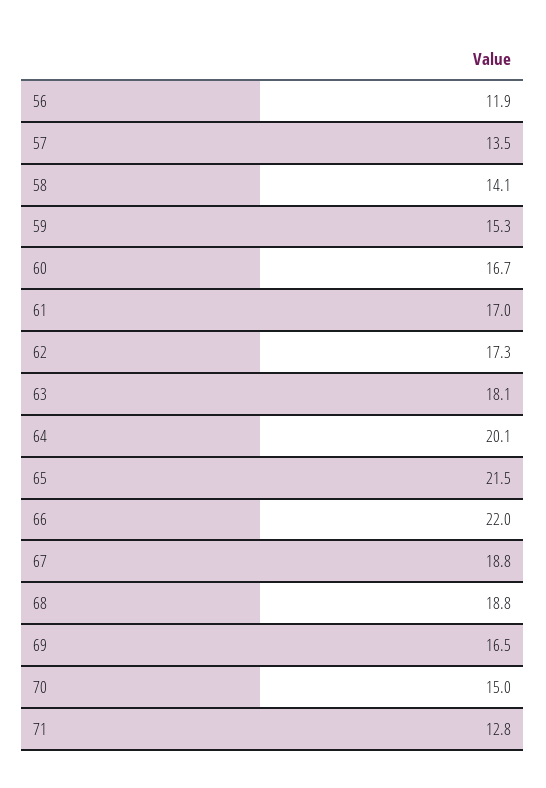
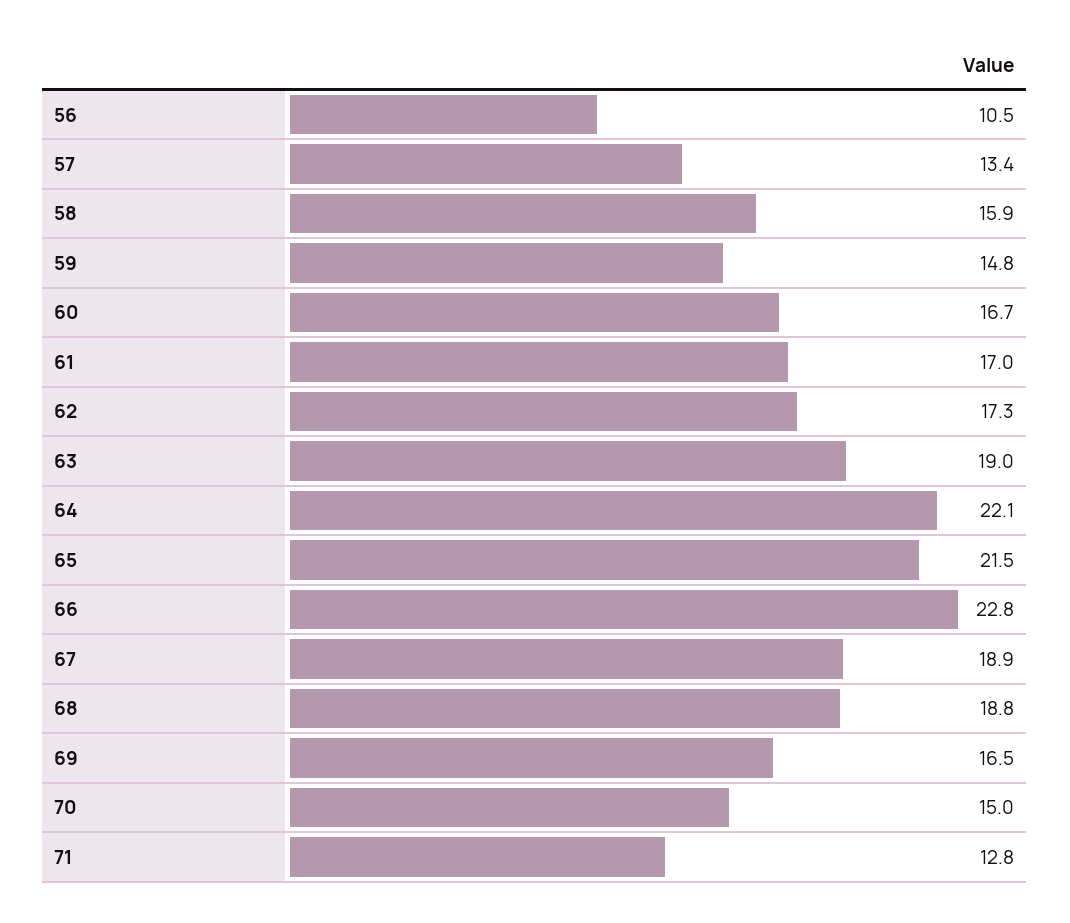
  {
-   "56": 11.9,
+   "56": 10.5,
-   "57": 13.5,
+   "57": 13.4,
-   "58": 14.1,
+   "58": 15.9,
-   "59": 15.3,
+   "59": 14.8,
    "60": 16.7,
    "61": 17,
    "62": 17.3,
-   "63": 18.1,
+   "63": 19,
-   "64": 20.1,
+   "64": 22.1,
    "65": 21.5,
-   "66": 22,
+   "66": 22.8,
-   "67": 18.8,
+   "67": 18.9,
    "68": 18.8,
    "69": 16.5,
    "70": 15,
    "71": 12.8
  }

